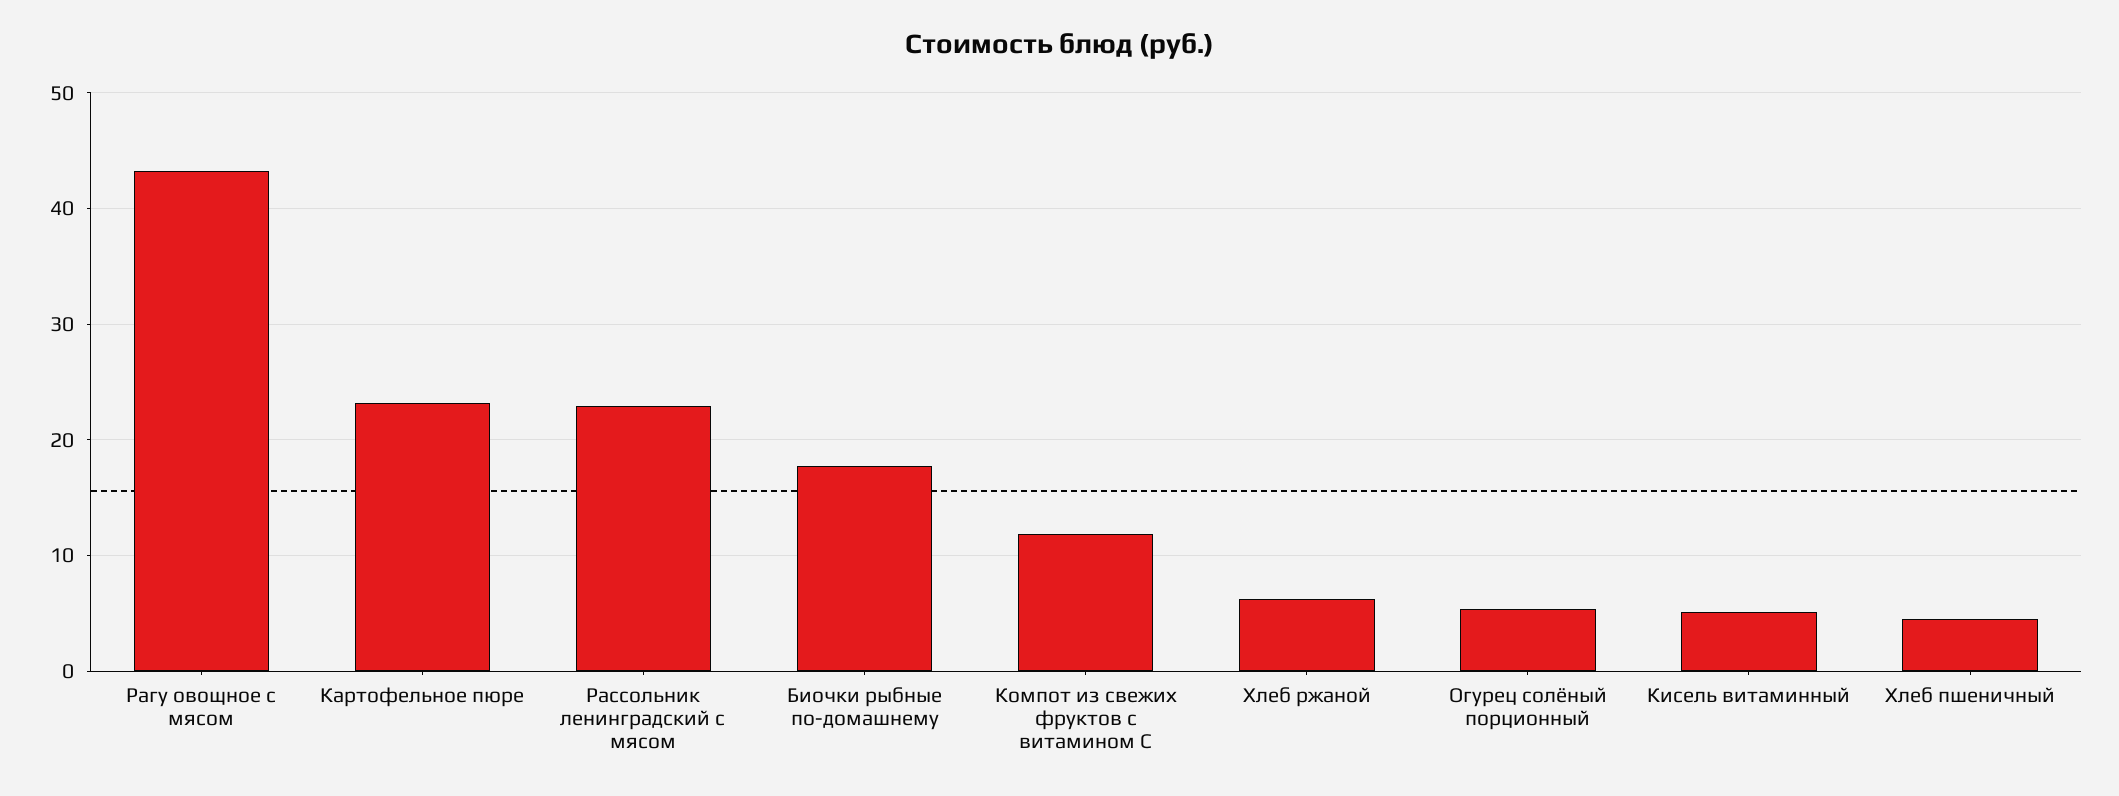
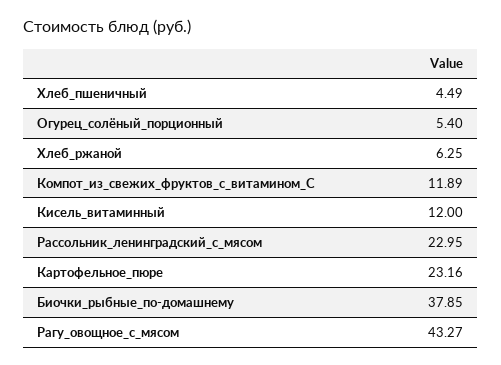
  {
    "Рагу овощное с мясом": 43.27,
    "Картофельное пюре": 23.16,
    "Рассольник ленинградский с мясом": 22.95,
-   "Биочки рыбные по-домашнему": 18,
+   "Биочки рыбные по-домашнему": 37.85,
    "Компот из свежих фруктов с витамином С": 11.89,
    "Хлеб ржаной": 6.25,
    "Огурец солёный порционный": 5.4,
-   "Кисель витаминный": 5,
+   "Кисель витаминный": 12,
    "Хлеб пшеничный": 4.49
  }

